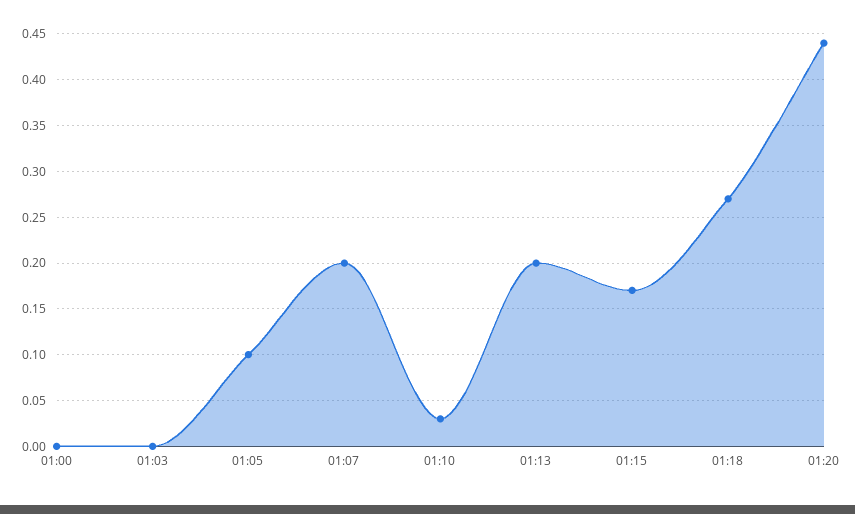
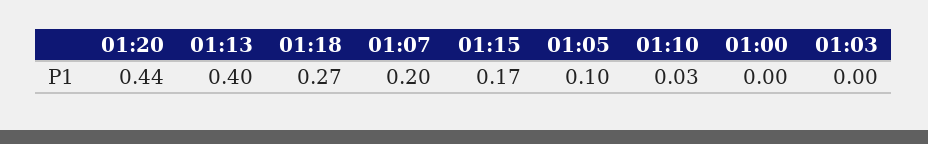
  {
    "01:00": 0,
    "01:03": 0,
    "01:05": 0.1,
    "01:07": 0.2,
    "01:10": 0.03,
-   "01:13": 0.2,
+   "01:13": 0.4,
    "01:15": 0.17,
    "01:18": 0.27,
    "01:20": 0.44
  }

